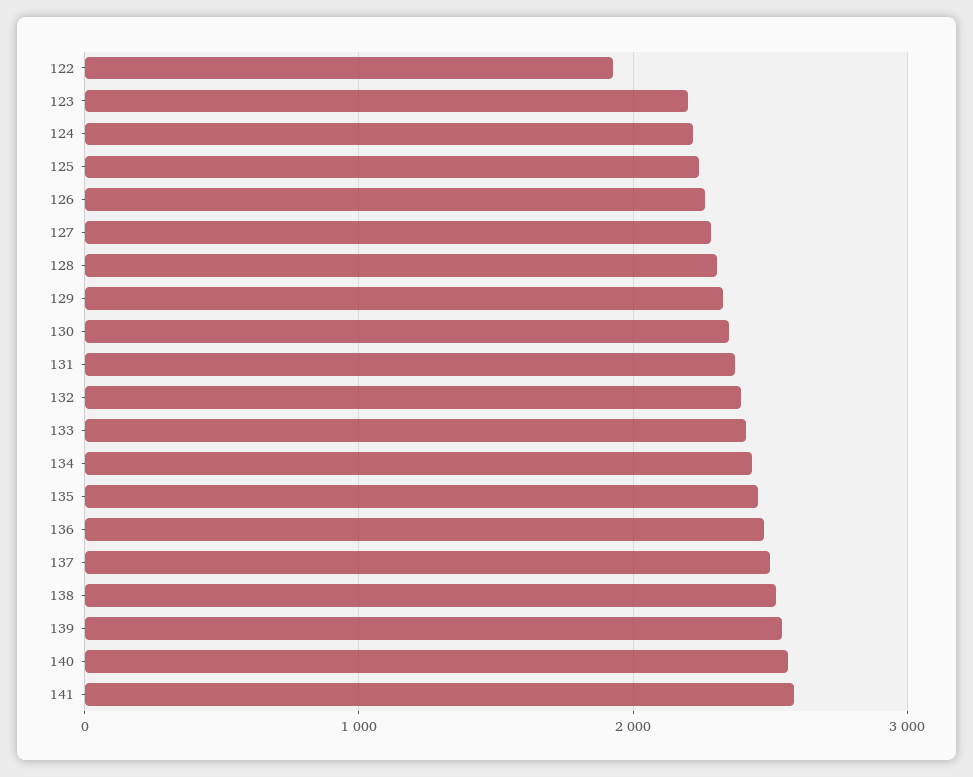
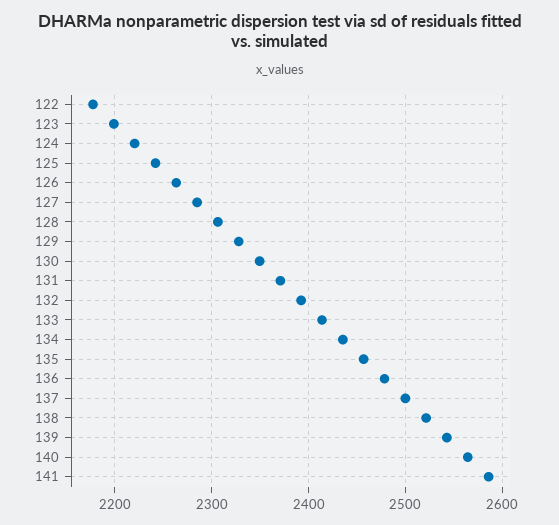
  {
-   "122": 1900,
+   "122": 2180,
    "123": 2200,
    "124": 2220,
    "125": 2240,
    "126": 2260,
    "127": 2280,
    "128": 2310,
    "129": 2330,
    "130": 2350,
    "131": 2370,
    "132": 2390,
    "133": 2410,
    "134": 2440,
    "135": 2460,
    "136": 2480,
    "137": 2500,
    "138": 2520,
    "139": 2540,
    "140": 2560,
    "141": 2590
  }

